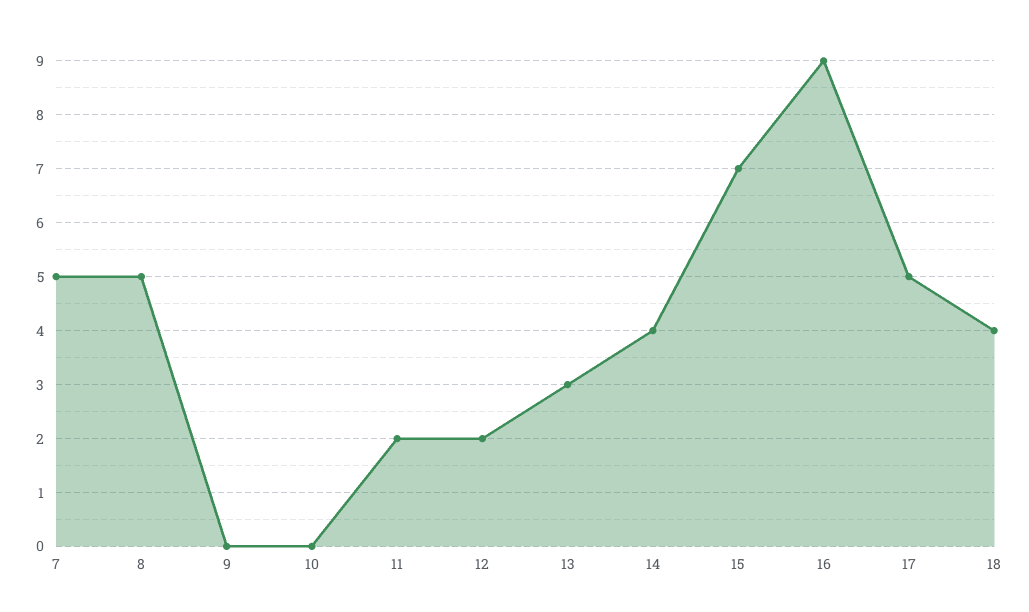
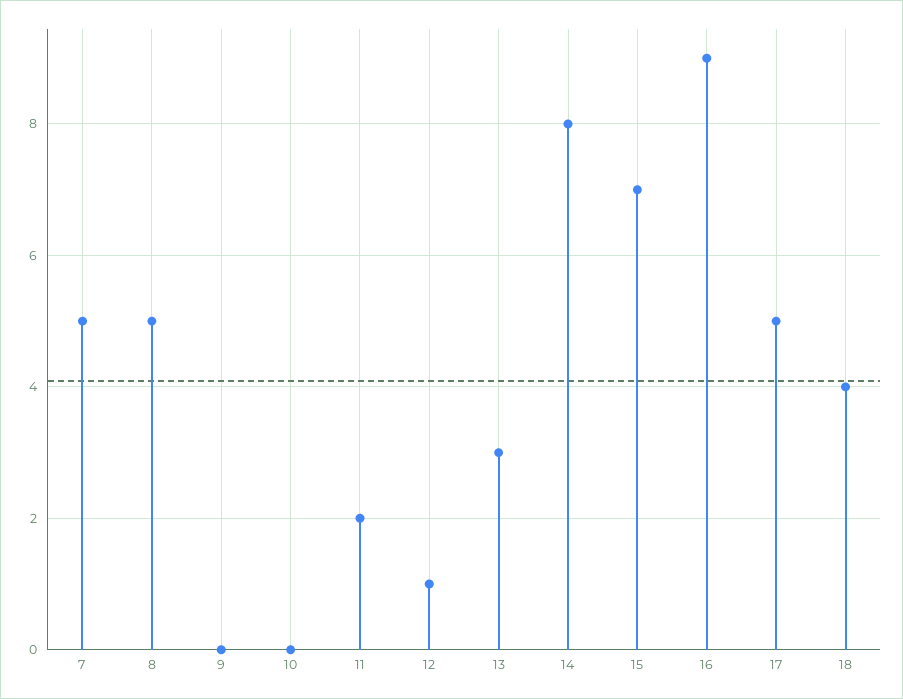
  {
    "7": 5,
    "8": 5,
    "9": 0,
    "10": 0,
    "11": 2,
-   "12": 2,
+   "12": 1,
    "13": 3,
-   "14": 4,
+   "14": 8,
    "15": 7,
    "16": 9,
    "17": 5,
    "18": 4
  }

